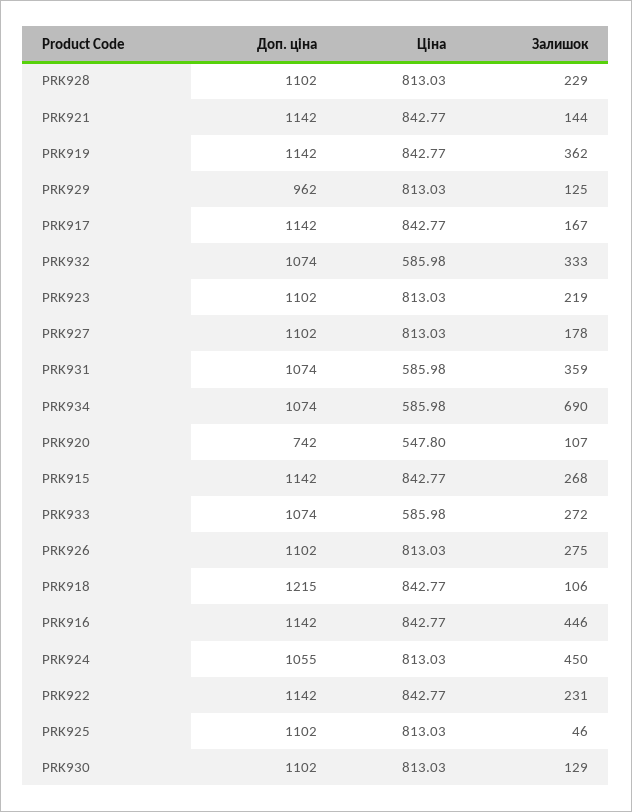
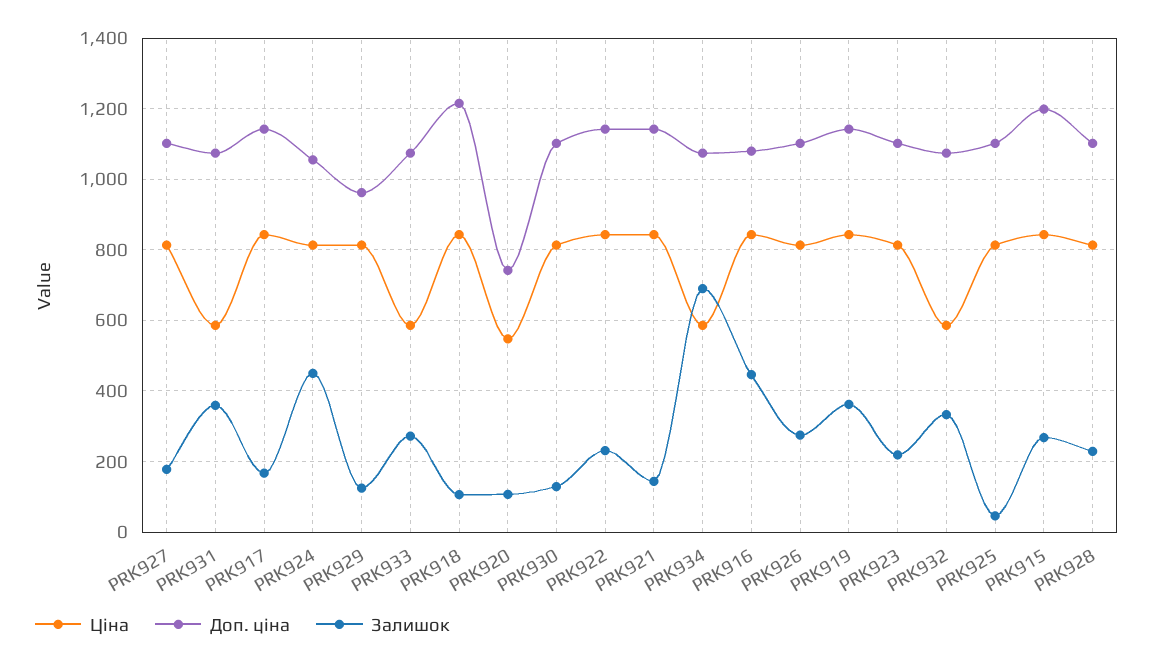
  {
    "Доп. ціна": {
      "PRK928": 1102,
      "PRK921": 1142,
      "PRK919": 1142,
      "PRK929": 962,
      "PRK917": 1142,
      "PRK932": 1074,
      "PRK923": 1102,
      "PRK927": 1102,
      "PRK931": 1074,
      "PRK934": 1074,
      "PRK920": 742,
-     "PRK915": 1142,
+     "PRK915": 1200,
      "PRK933": 1074,
      "PRK926": 1102,
      "PRK918": 1215,
-     "PRK916": 1142,
+     "PRK916": 1080,
      "PRK924": 1055,
      "PRK922": 1142,
      "PRK925": 1102,
      "PRK930": 1102
    },
    "Ціна": {
      "PRK928": 813.03,
      "PRK921": 842.77,
      "PRK919": 842.77,
      "PRK929": 813.03,
      "PRK917": 842.77,
      "PRK932": 585.98,
      "PRK923": 813.03,
      "PRK927": 813.03,
      "PRK931": 585.98,
      "PRK934": 585.98,
      "PRK920": 547.8,
      "PRK915": 842.77,
      "PRK933": 585.98,
      "PRK926": 813.03,
      "PRK918": 842.77,
      "PRK916": 842.77,
      "PRK924": 813.03,
      "PRK922": 842.77,
      "PRK925": 813.03,
      "PRK930": 813.03
    },
    "Залишок": {
      "PRK928": 229,
      "PRK921": 144,
      "PRK919": 362,
      "PRK929": 125,
      "PRK917": 167,
      "PRK932": 333,
      "PRK923": 219,
      "PRK927": 178,
      "PRK931": 359,
      "PRK934": 690,
      "PRK920": 107,
      "PRK915": 268,
      "PRK933": 272,
      "PRK926": 275,
      "PRK918": 106,
      "PRK916": 446,
      "PRK924": 450,
      "PRK922": 231,
      "PRK925": 46,
      "PRK930": 129
    }
  }

